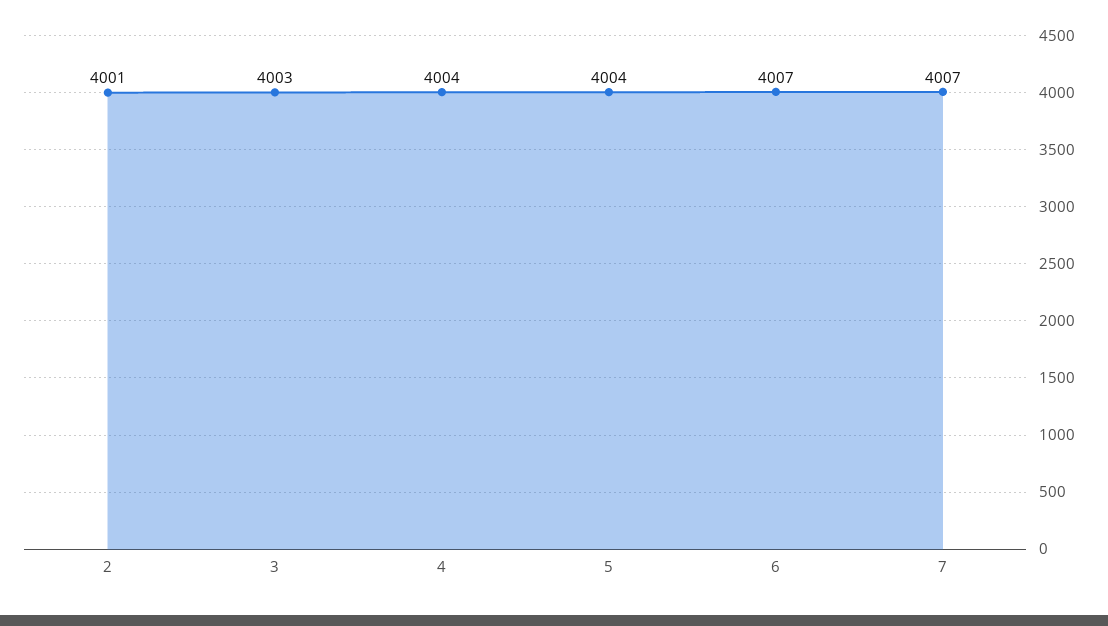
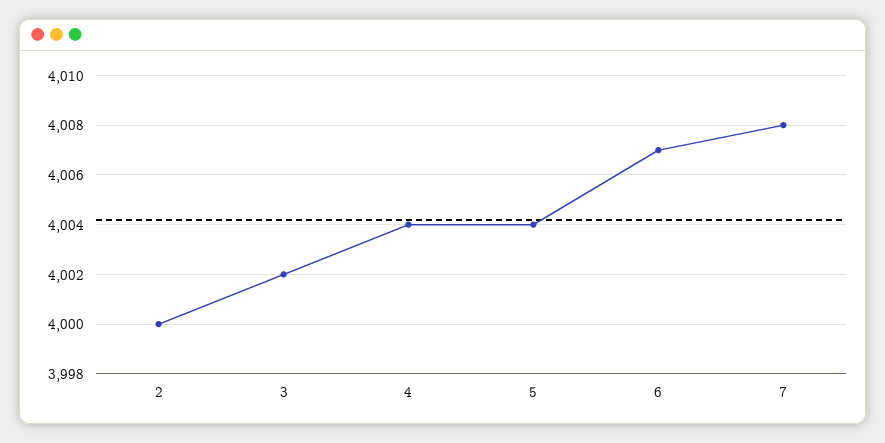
  {
-   "2": 4001,
+   "2": 4000,
-   "3": 4003,
+   "3": 4002,
    "4": 4004,
    "5": 4004,
    "6": 4007,
-   "7": 4007
+   "7": 4008
  }

